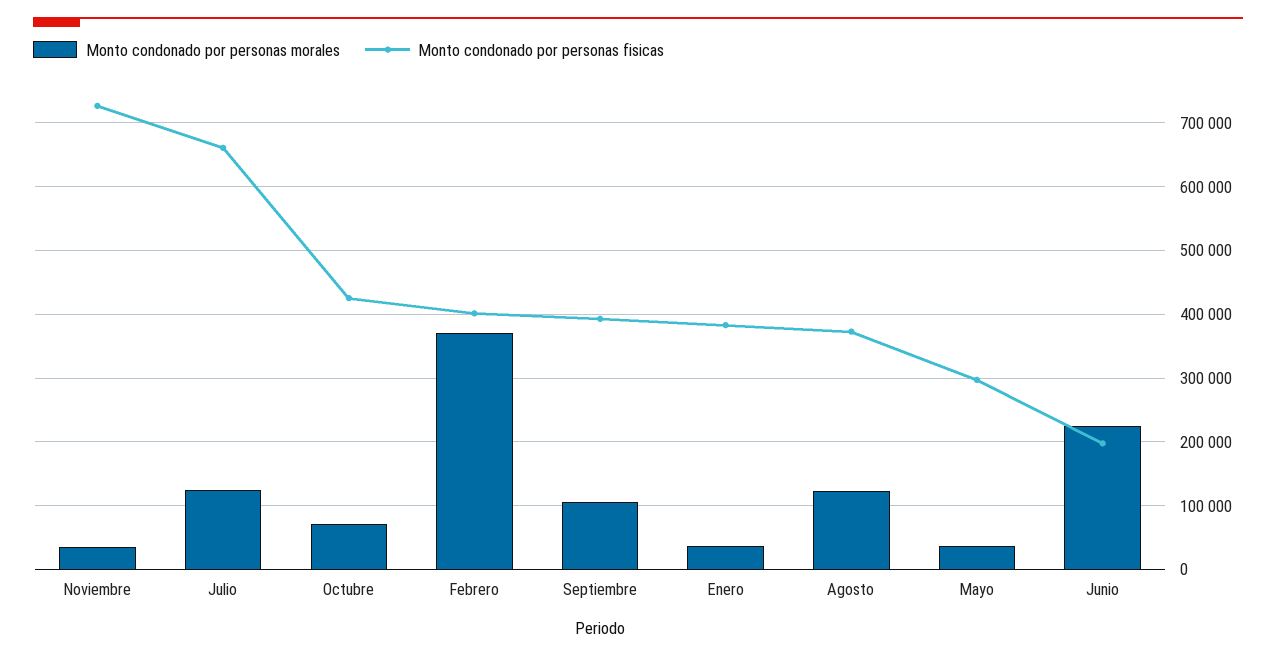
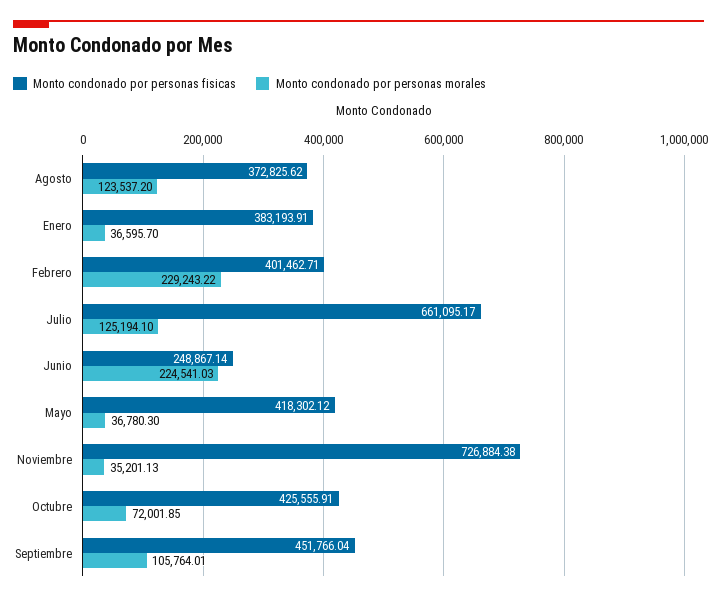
  {
    "Monto condonado por personas morales": {
      "Noviembre": 35201.13,
      "Julio": 125194.1,
      "Octubre": 72001.85,
-     "Febrero": 370000,
+     "Febrero": 229243.22,
      "Septiembre": 105764.01,
      "Enero": 36595.7,
      "Agosto": 123537.2,
      "Mayo": 36780.3,
      "Junio": 224541.03
    },
    "Monto condonado por personas fisicas": {
      "Noviembre": 726884.38,
      "Julio": 661095.17,
      "Octubre": 425555.91,
      "Febrero": 401462.71,
-     "Septiembre": 390000,
+     "Septiembre": 451766.04,
      "Enero": 383193.91,
      "Agosto": 372825.62,
-     "Mayo": 300000,
+     "Mayo": 418302.12,
-     "Junio": 200000
+     "Junio": 248867.14
    }
  }

